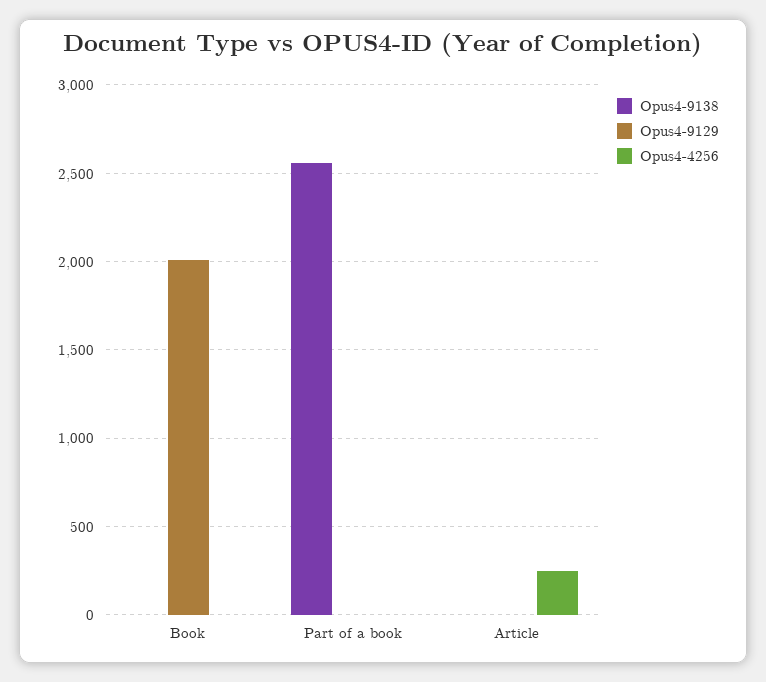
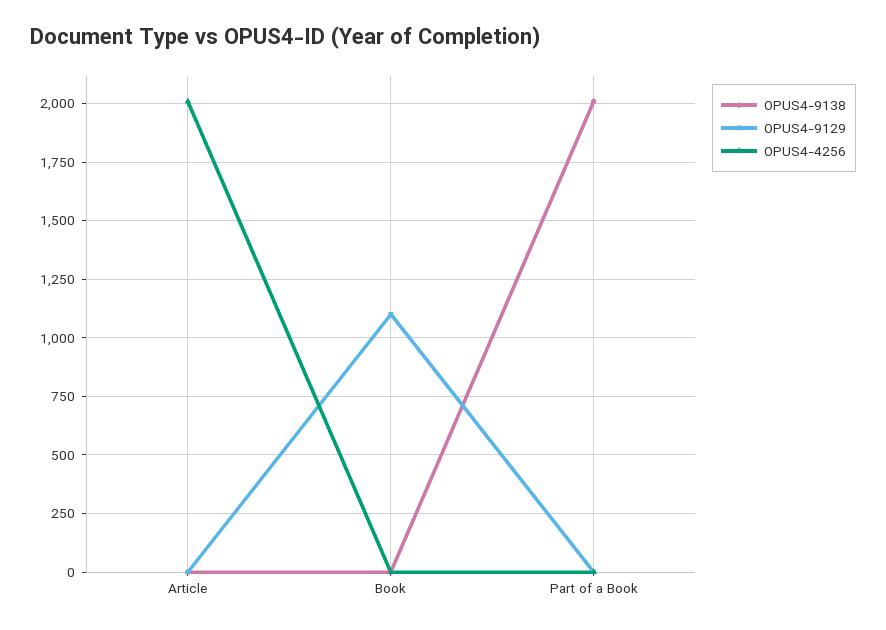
  {
    "Opus4-9138": {
      "Book": 0,
-     "Part of a book": 2550,
+     "Part of a book": 2000,
      "Article": 0
    },
    "Opus4-9129": {
-     "Book": 2000,
+     "Book": 1100,
      "Part of a book": 0,
      "Article": 0
    },
    "Opus4-4256": {
      "Book": 0,
      "Part of a book": 0,
-     "Article": 250
+     "Article": 2000
    }
  }

